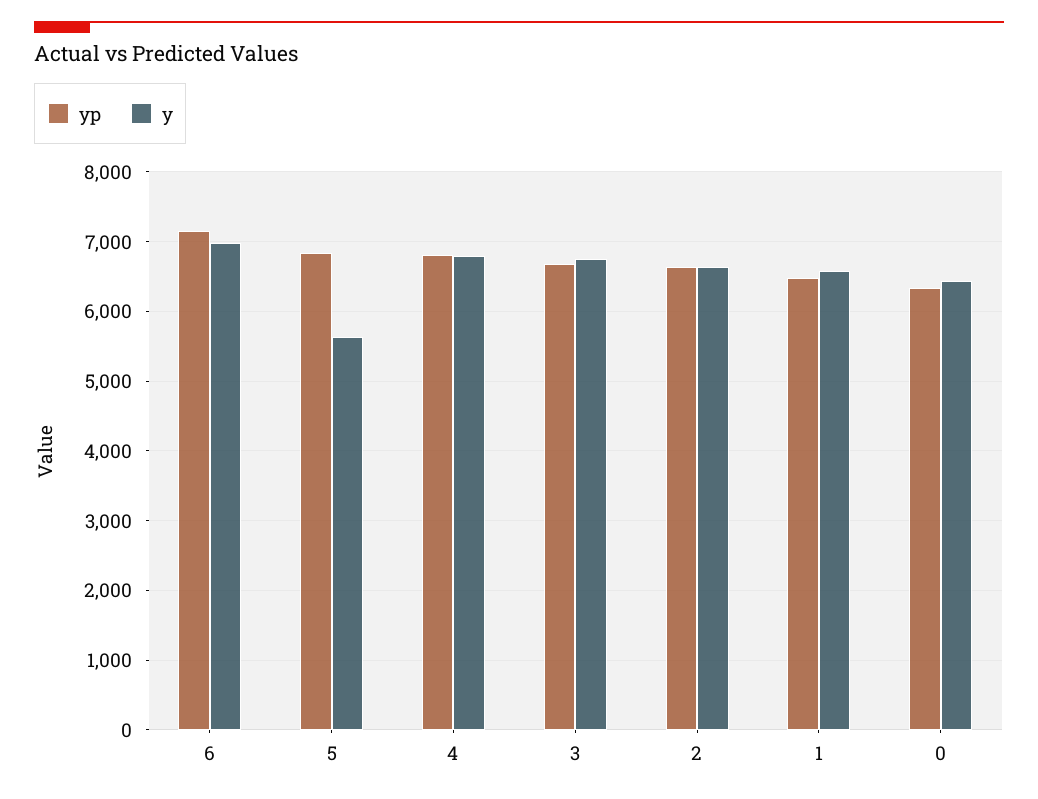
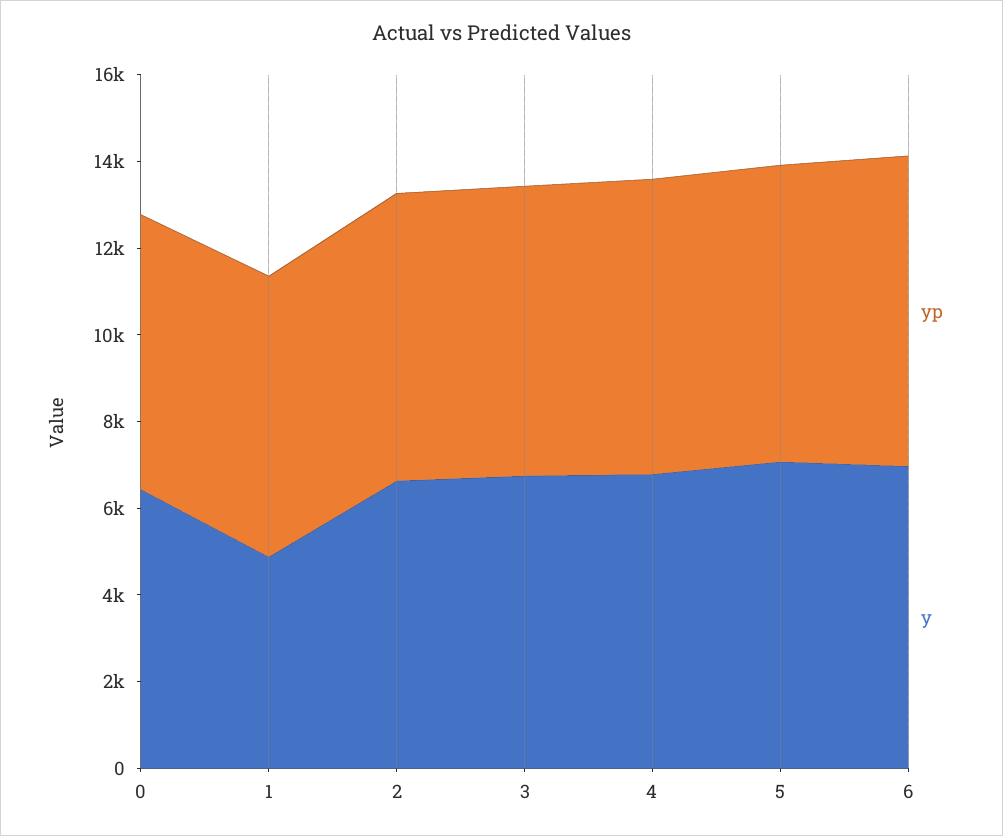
  {
    "yp": {
      "6": 7200,
      "5": 6800,
      "4": 6800,
      "3": 6700,
      "2": 6600,
      "1": 6500,
      "0": 6300
    },
    "y": {
      "6": 7000,
-     "5": 5600,
+     "5": 7000,
      "4": 6800,
      "3": 6700,
      "2": 6600,
-     "1": 6600,
+     "1": 5000,
      "0": 6400
    }
  }

